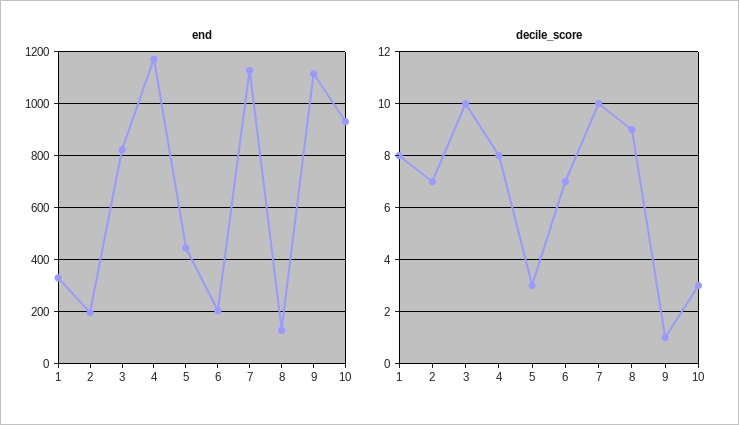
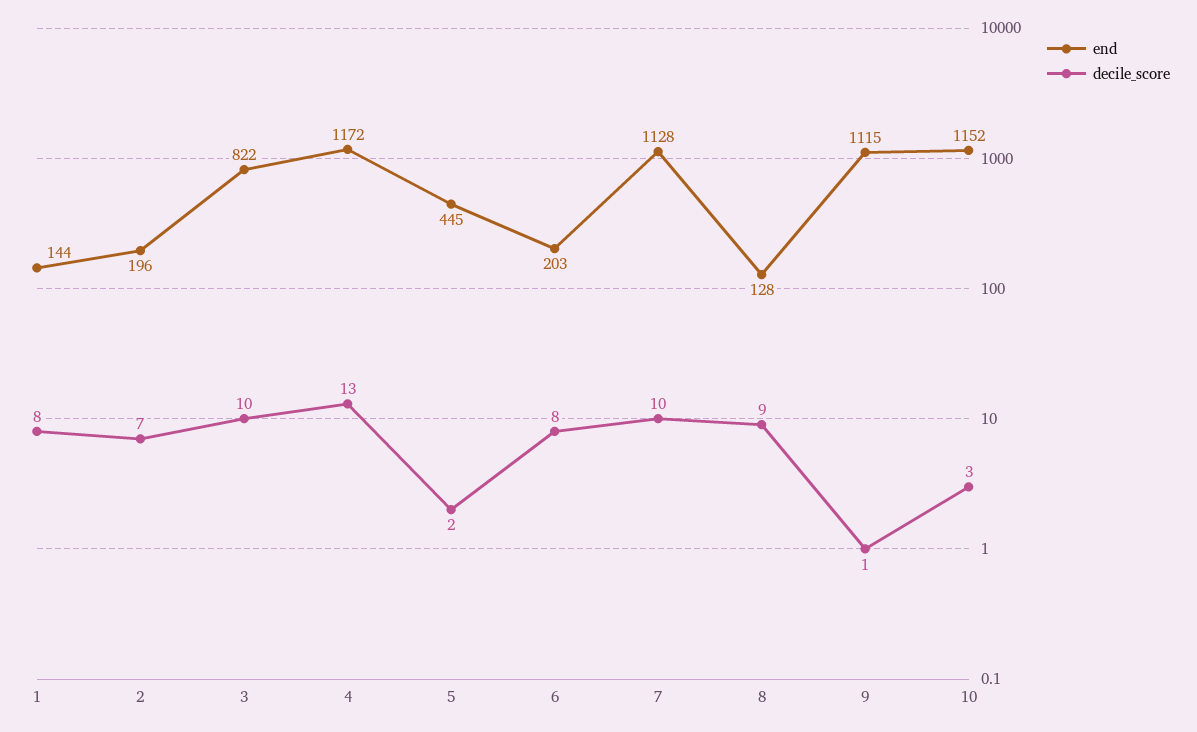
  {
    "end": {
-     "1": 325,
+     "1": 144,
      "2": 196,
      "3": 822,
      "4": 1172,
      "5": 445,
      "6": 203,
      "7": 1128,
      "8": 128,
      "9": 1115,
-     "10": 925
+     "10": 1152
    },
    "decile_score": {
      "1": 8,
      "2": 7,
      "3": 10,
-     "4": 8,
+     "4": 13,
-     "5": 3,
+     "5": 2,
-     "6": 7,
+     "6": 8,
      "7": 10,
      "8": 9,
      "9": 1,
      "10": 3
    }
  }

